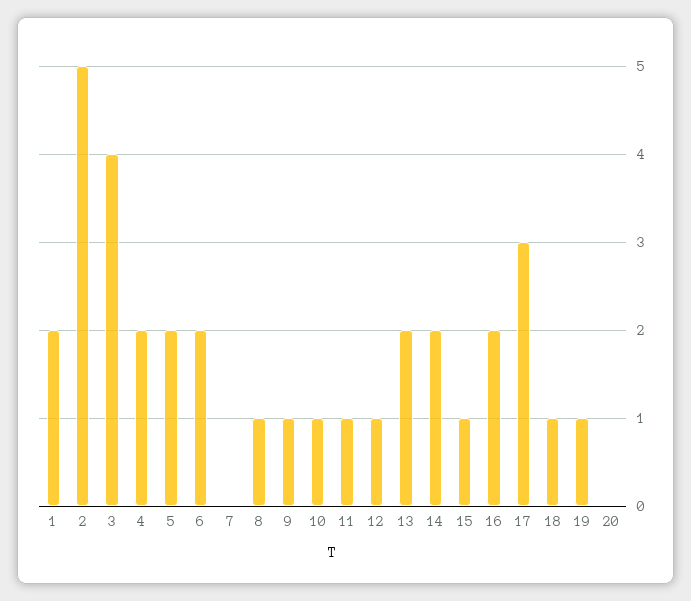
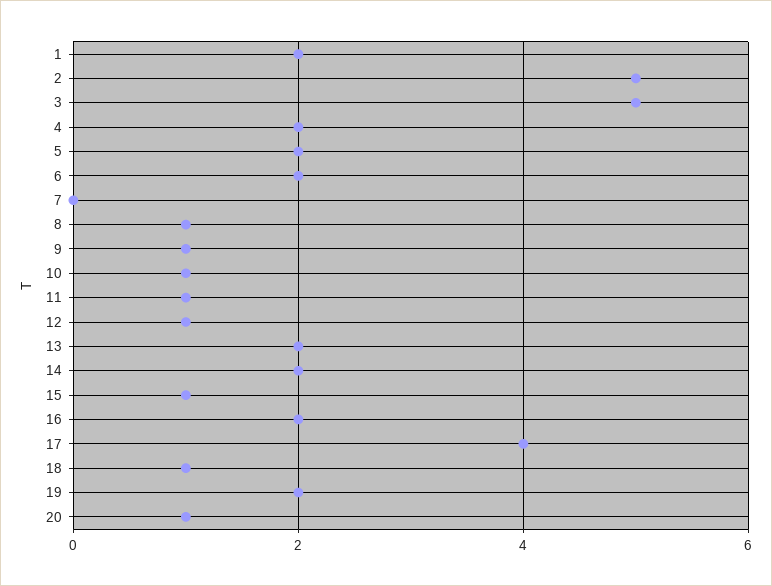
  {
    "1": 2,
    "2": 5,
-   "3": 4,
+   "3": 5,
    "4": 2,
    "5": 2,
    "6": 2,
    "7": 0,
    "8": 1,
    "9": 1,
    "10": 1,
    "11": 1,
    "12": 1,
    "13": 2,
    "14": 2,
    "15": 1,
    "16": 2,
-   "17": 3,
+   "17": 4,
    "18": 1,
-   "19": 1,
+   "19": 2,
-   "20": 0
+   "20": 1
  }

